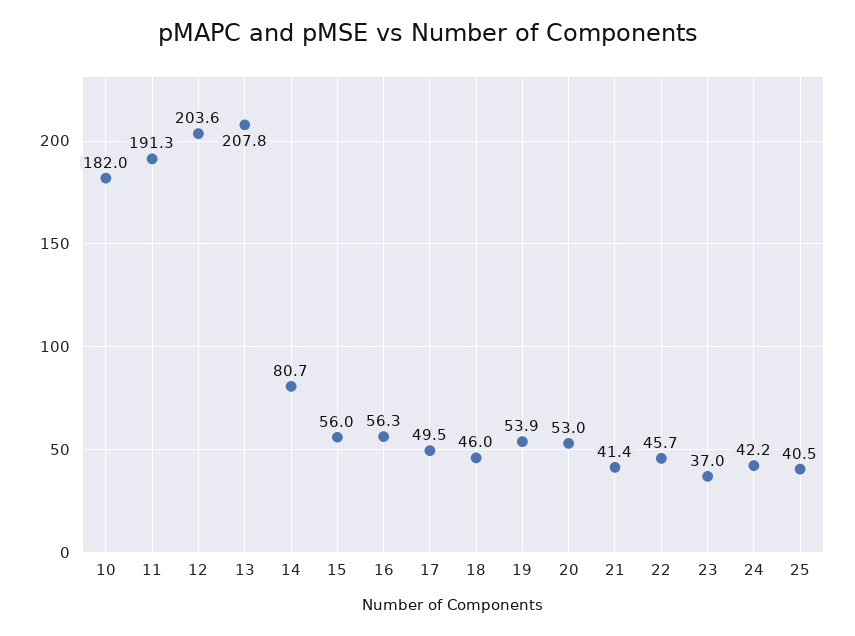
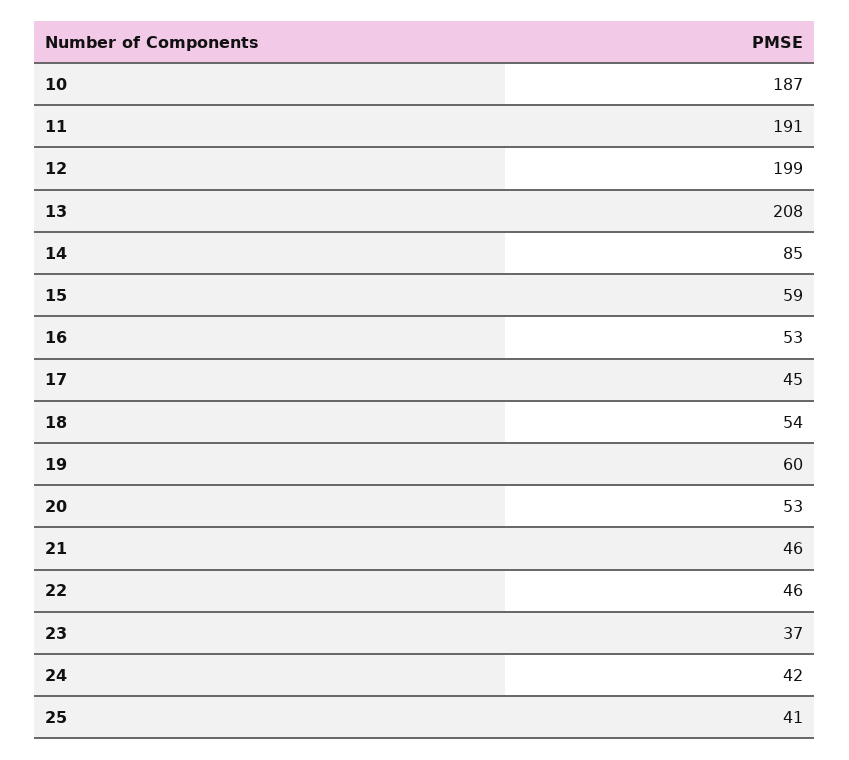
  {
-   "10": 182,
+   "10": 187,
    "11": 191.3,
-   "12": 203.6,
+   "12": 199,
    "13": 207.8,
-   "14": 80.7,
+   "14": 85,
-   "15": 56,
+   "15": 59,
-   "16": 56.3,
+   "16": 53,
-   "17": 49.5,
+   "17": 45,
-   "18": 46,
+   "18": 54,
-   "19": 53.9,
+   "19": 60,
    "20": 53,
-   "21": 41.4,
+   "21": 46,
    "22": 45.7,
    "23": 37,
    "24": 42.2,
    "25": 40.5
  }

